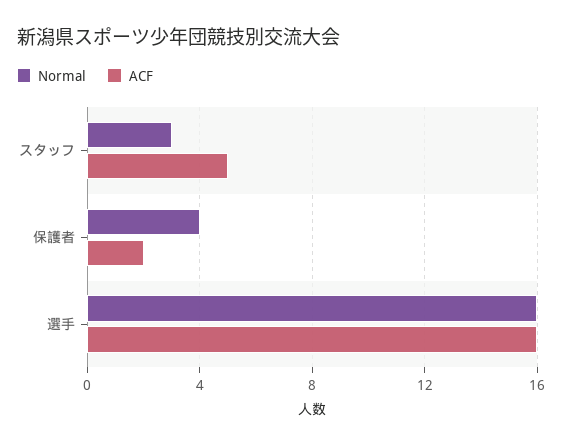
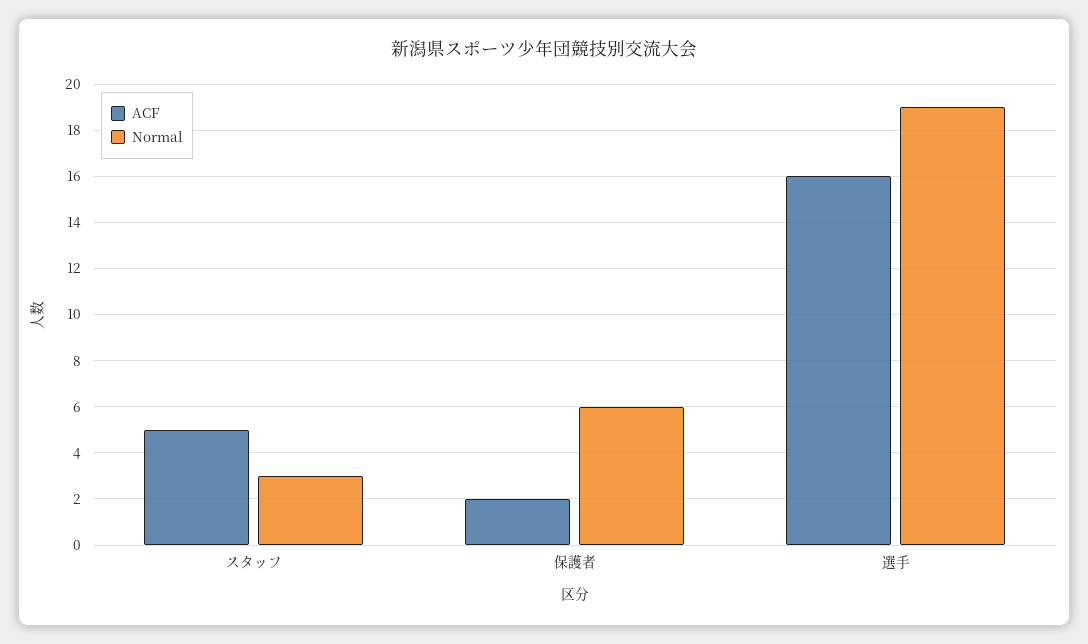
  {
    "Normal": {
      "スタッフ": 3,
-     "保護者": 4,
+     "保護者": 6,
-     "選手": 16
+     "選手": 19
    },
    "ACF": {
      "スタッフ": 5,
      "保護者": 2,
      "選手": 16
    }
  }

